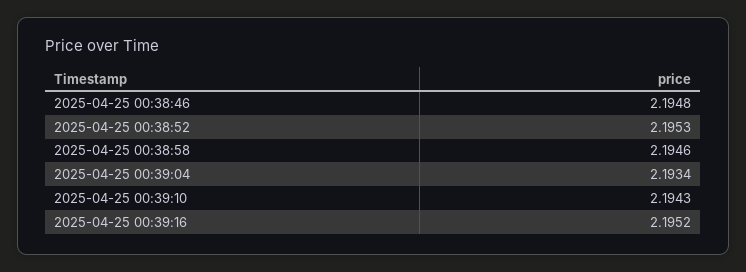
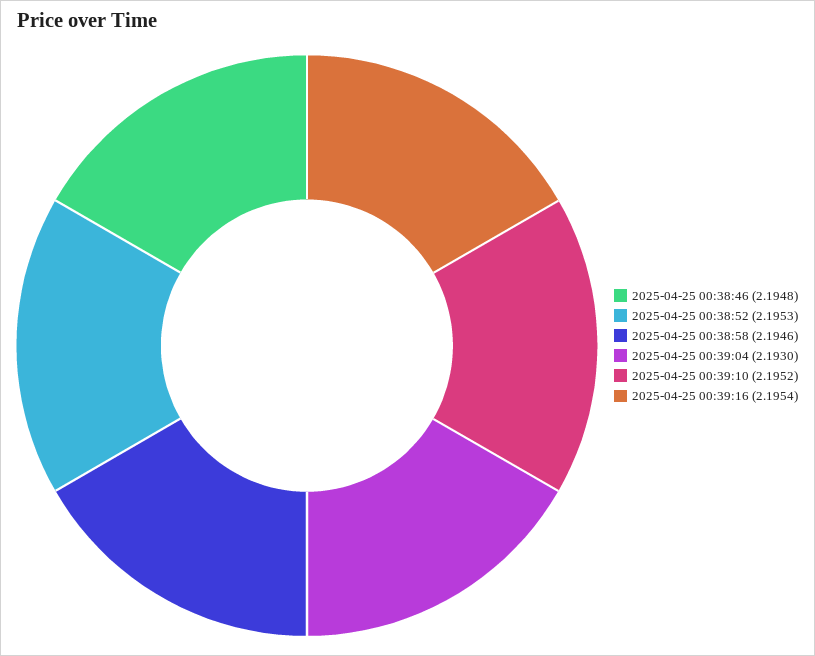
  {
    "2025-04-25 00:38:46": 2.1948,
    "2025-04-25 00:38:52": 2.1953,
    "2025-04-25 00:38:58": 2.1946,
-   "2025-04-25 00:39:04": 2.1934,
+   "2025-04-25 00:39:04": 2.193,
-   "2025-04-25 00:39:10": 2.1943,
+   "2025-04-25 00:39:10": 2.1952,
-   "2025-04-25 00:39:16": 2.1952
+   "2025-04-25 00:39:16": 2.1954
  }

